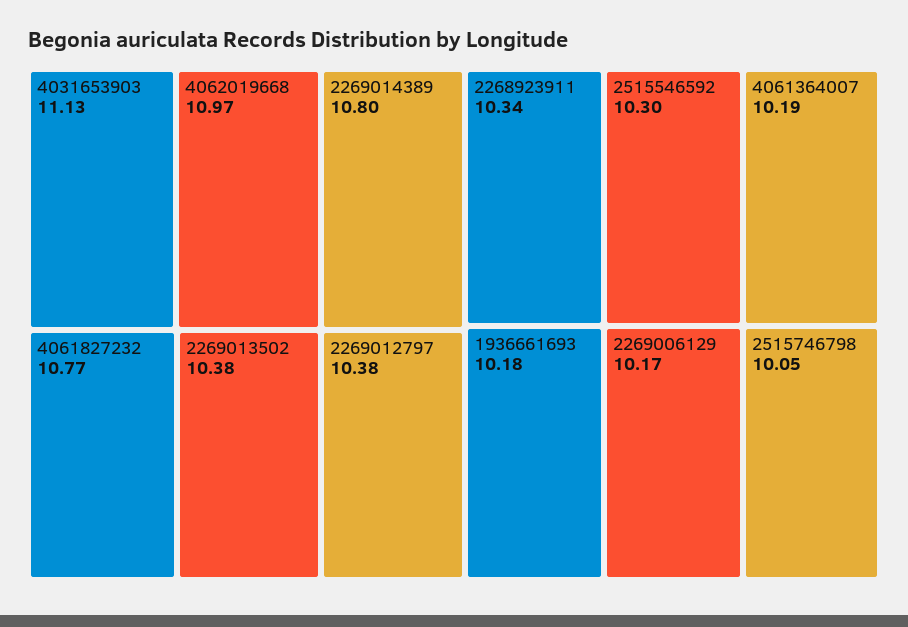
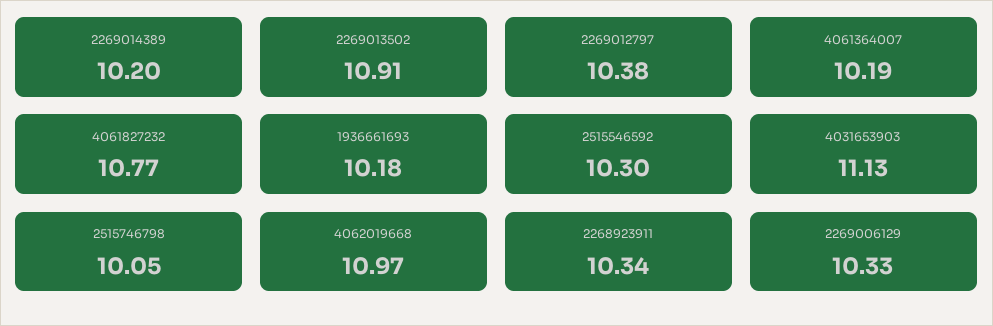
  {
    "4031653903": 11.13,
    "4062019668": 10.97,
-   "2269014389": 10.8,
+   "2269014389": 10.2,
    "4061827232": 10.77,
-   "2269013502": 10.38,
+   "2269013502": 10.91,
    "2269012797": 10.38,
    "2268923911": 10.34,
    "2515546592": 10.3,
    "4061364007": 10.19,
    "1936661693": 10.18,
-   "2269006129": 10.17,
+   "2269006129": 10.33,
    "2515746798": 10.05
  }

